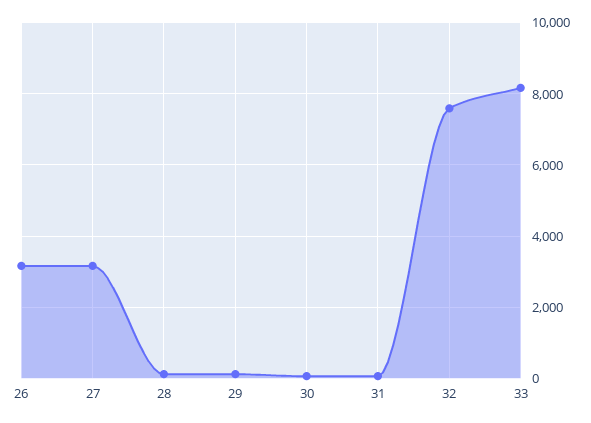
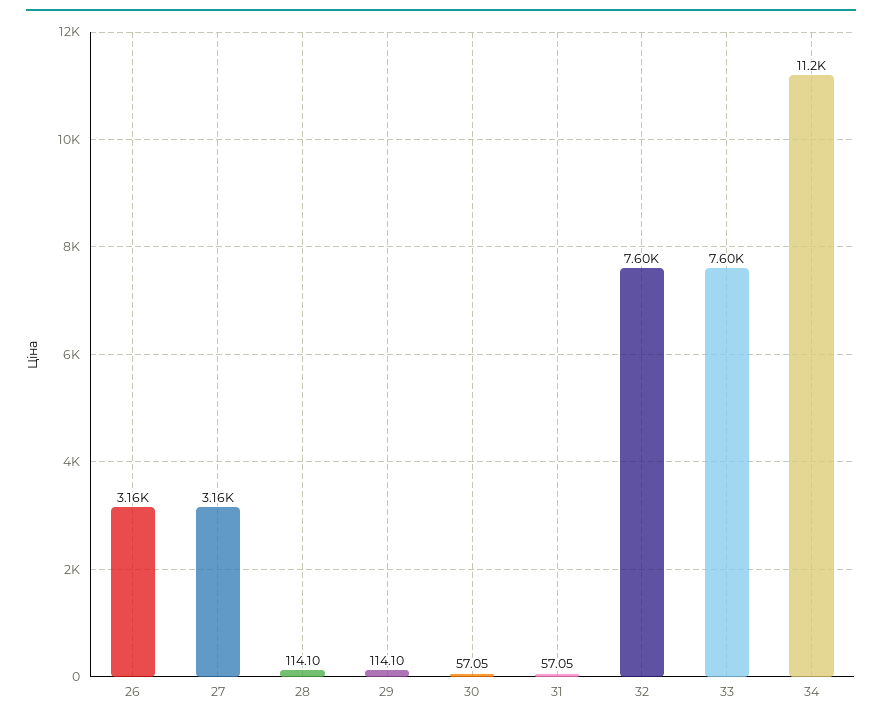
  {
    "26": 3160,
    "27": 3160,
    "28": 114.1,
    "29": 114.1,
    "30": 57.05,
    "31": 57.05,
    "32": 7600,
-   "33": 8200
+   "33": 7600,
+   "34": 11200
  }

